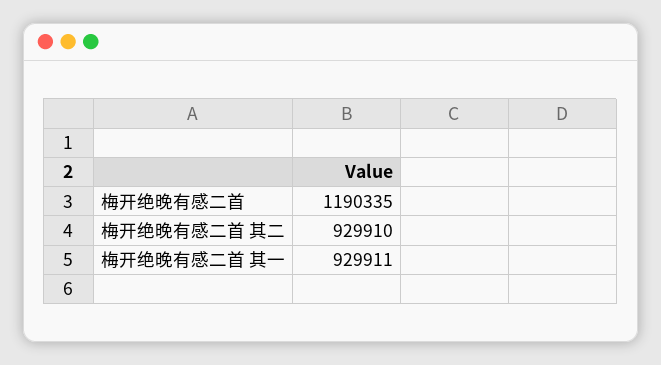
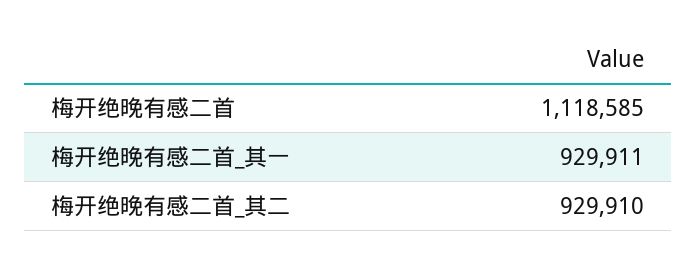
  {
-   "梅开绝晚有感二首": 1190335,
+   "梅开绝晚有感二首": 1118585,
    "梅开绝晚有感二首 其二": 929910,
    "梅开绝晚有感二首 其一": 929911
  }

